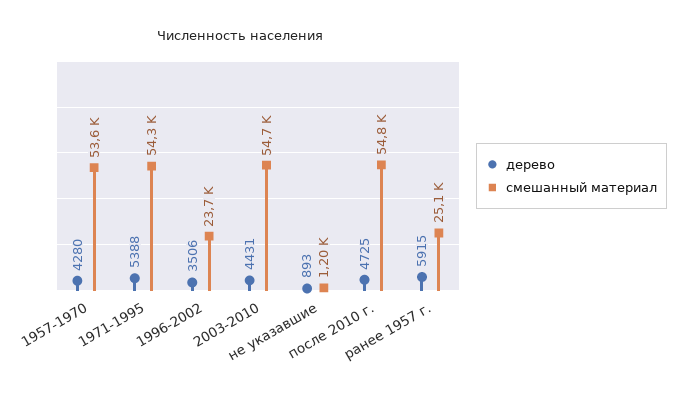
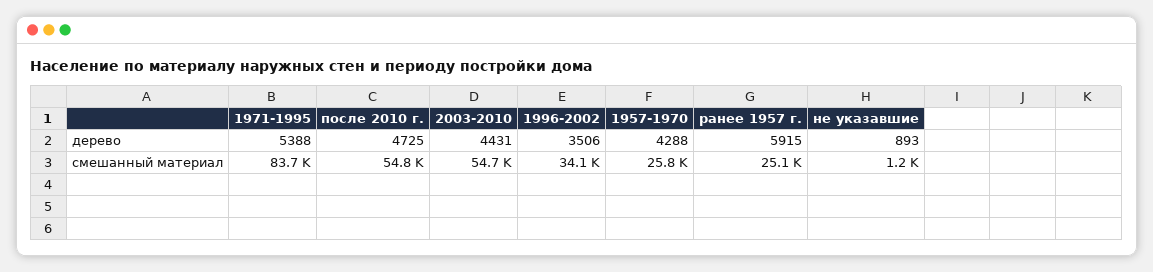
  {
    "дерево": {
-     "1957-1970": 4280,
+     "1957-1970": 4288,
      "1971-1995": 5388,
      "1996-2002": 3506,
      "2003-2010": 4431,
      "не указавшие": 893,
      "после 2010 г.": 4725,
      "ранее 1957 г.": 5915
    },
    "смешанный материал": {
-     "1957-1970": 53600,
+     "1957-1970": 25800,
-     "1971-1995": 54300,
+     "1971-1995": 83700,
-     "1996-2002": 23700,
+     "1996-2002": 34100,
      "2003-2010": 54700,
      "не указавшие": 1200,
      "после 2010 г.": 54800,
      "ранее 1957 г.": 25100
    }
  }

